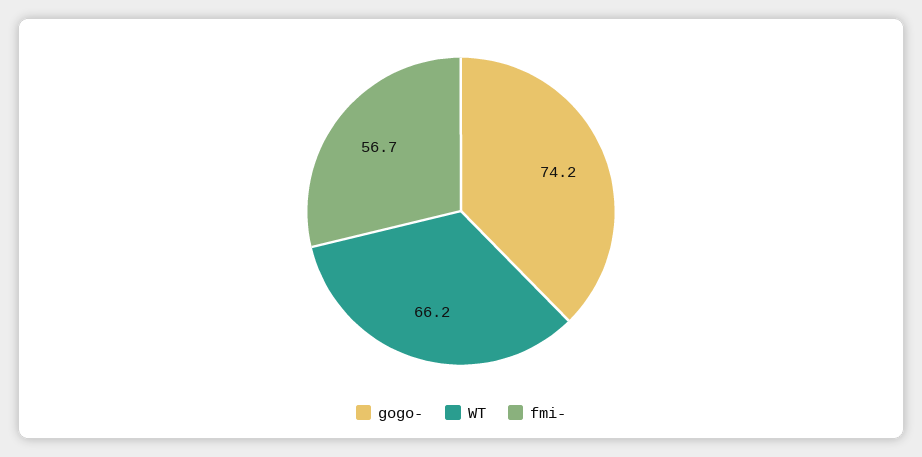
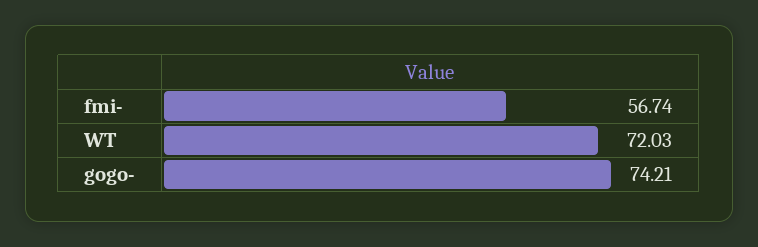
  {
    "gogo-": 74.21,
-   "WT": 66.2,
+   "WT": 72.03,
    "fmi-": 56.74
  }

